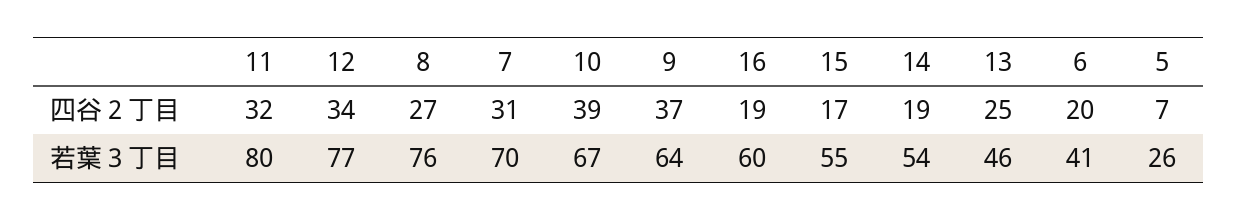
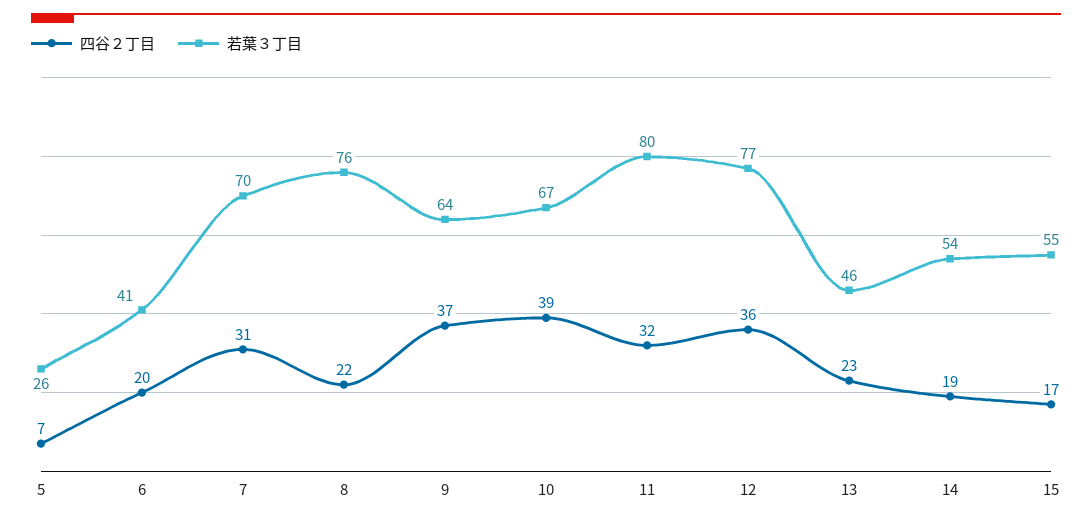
  {
    "四谷２丁目": {
      "11": 32,
-     "12": 34,
+     "12": 36,
-     "8": 27,
+     "8": 22,
      "7": 31,
      "10": 39,
      "9": 37,
-     "16": 19,
      "15": 17,
      "14": 19,
-     "13": 25,
+     "13": 23,
      "6": 20,
      "5": 7
    },
    "若葉３丁目": {
      "11": 80,
      "12": 77,
      "8": 76,
      "7": 70,
      "10": 67,
      "9": 64,
-     "16": 60,
      "15": 55,
      "14": 54,
      "13": 46,
      "6": 41,
      "5": 26
    }
  }

